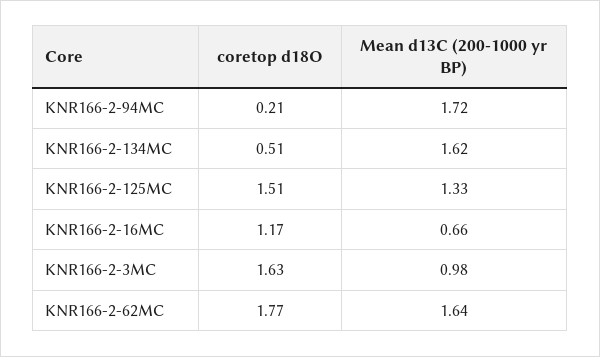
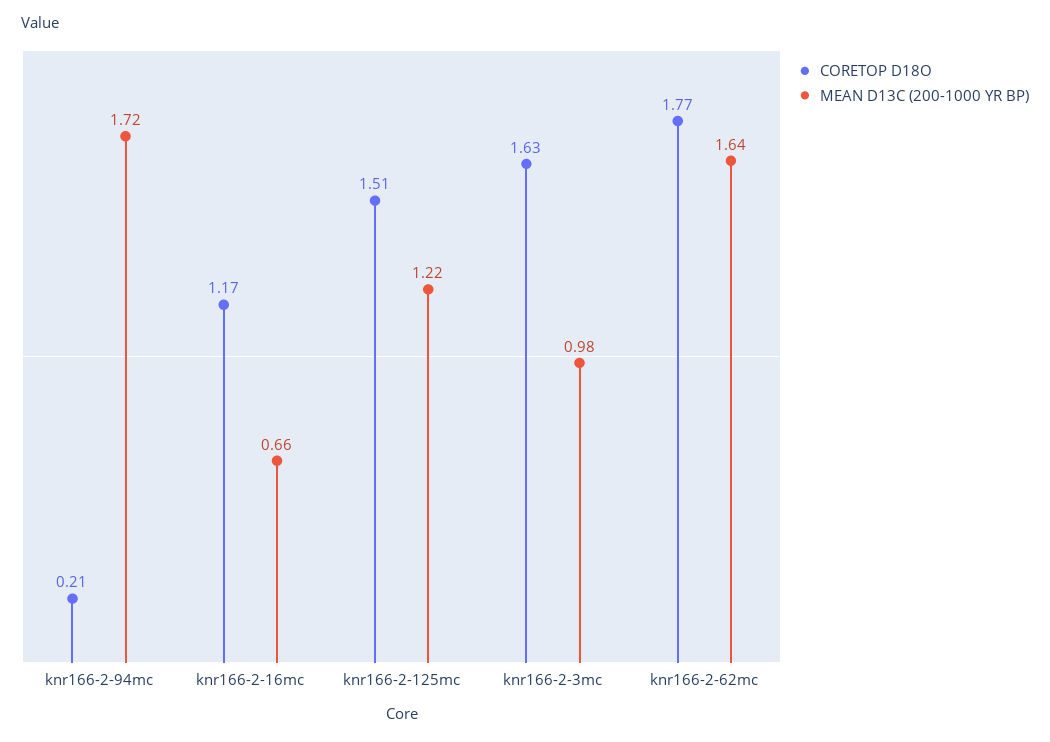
  {
    "coretop d18O": {
      "KNR166-2-94MC": 0.21,
-     "KNR166-2-134MC": 0.51,
      "KNR166-2-125MC": 1.51,
      "KNR166-2-16MC": 1.17,
      "KNR166-2-3MC": 1.63,
      "KNR166-2-62MC": 1.77
    },
    "Mean d13C (200-1000 yr BP)": {
      "KNR166-2-94MC": 1.72,
-     "KNR166-2-134MC": 1.62,
-     "KNR166-2-125MC": 1.33,
+     "KNR166-2-125MC": 1.22,
      "KNR166-2-16MC": 0.66,
      "KNR166-2-3MC": 0.98,
      "KNR166-2-62MC": 1.64
    }
  }

